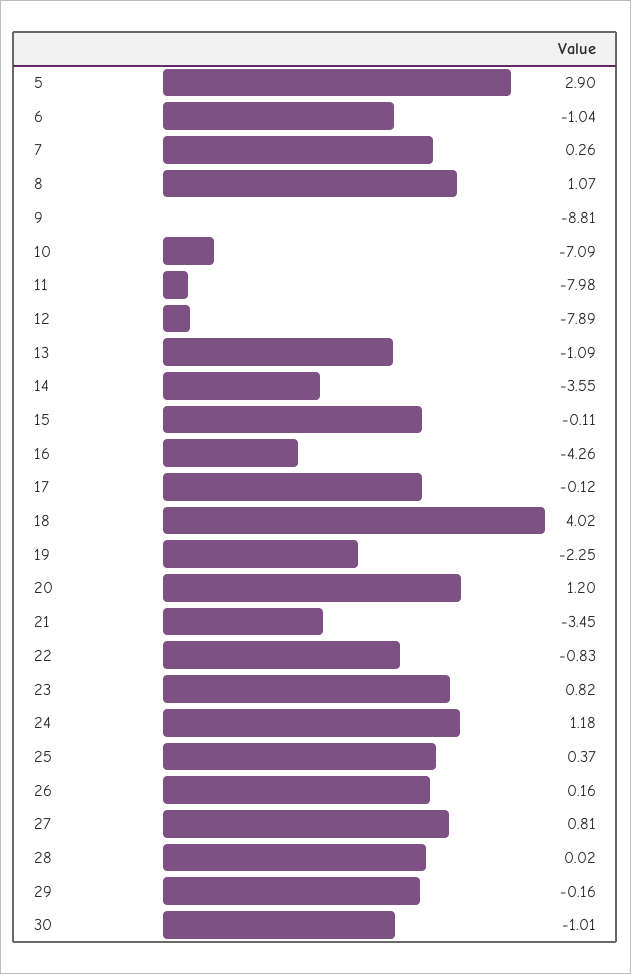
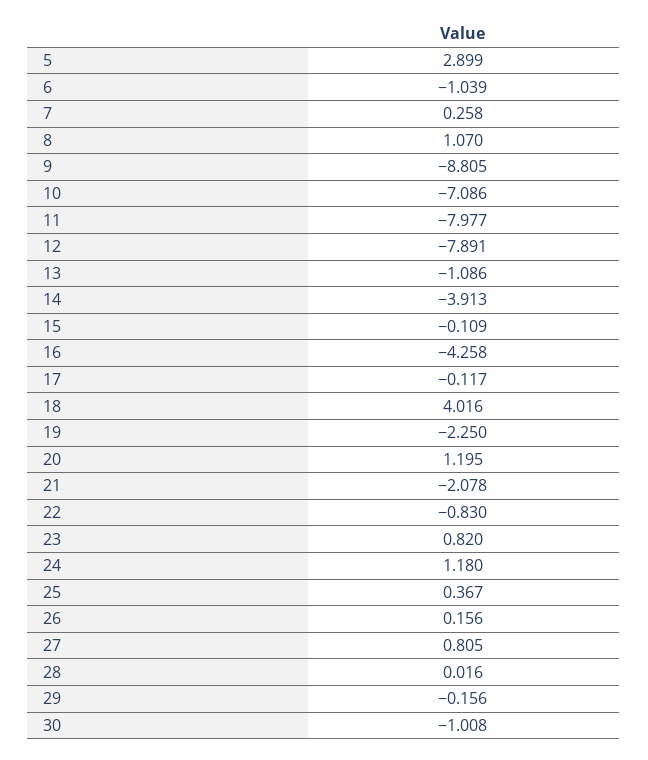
  {
    "5": 2.899,
    "6": -1.039,
    "7": 0.258,
    "8": 1.07,
    "9": -8.805,
    "10": -7.086,
    "11": -7.977,
    "12": -7.891,
    "13": -1.086,
-   "14": -3.55,
+   "14": -3.913,
    "15": -0.109,
    "16": -4.258,
    "17": -0.117,
    "18": 4.016,
    "19": -2.25,
    "20": 1.195,
-   "21": -3.45,
+   "21": -2.078,
    "22": -0.83,
    "23": 0.82,
    "24": 1.18,
    "25": 0.367,
    "26": 0.156,
    "27": 0.805,
    "28": 0.016,
    "29": -0.156,
    "30": -1.008
  }

